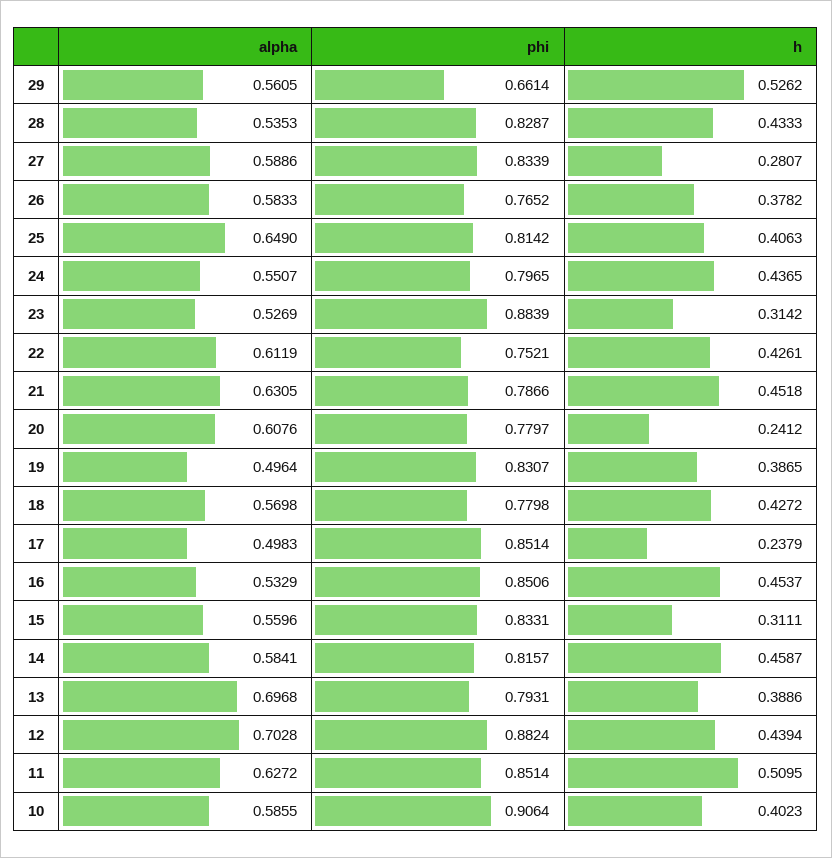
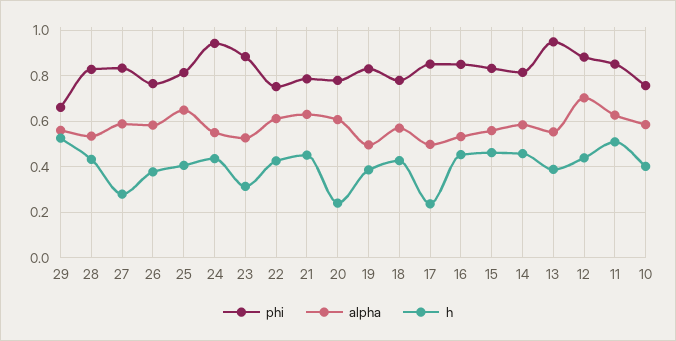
  {
    "alpha": {
      "29": 0.5605,
      "28": 0.5353,
      "27": 0.5886,
      "26": 0.5833,
      "25": 0.649,
      "24": 0.5507,
      "23": 0.5269,
      "22": 0.6119,
      "21": 0.6305,
      "20": 0.6076,
      "19": 0.4964,
      "18": 0.5698,
      "17": 0.4983,
      "16": 0.5329,
      "15": 0.5596,
      "14": 0.5841,
-     "13": 0.6968,
+     "13": 0.55,
      "12": 0.7028,
      "11": 0.6272,
      "10": 0.5855
    },
    "phi": {
      "29": 0.6614,
      "28": 0.8287,
      "27": 0.8339,
      "26": 0.7652,
      "25": 0.8142,
-     "24": 0.7965,
+     "24": 0.95,
      "23": 0.8839,
      "22": 0.7521,
      "21": 0.7866,
      "20": 0.7797,
      "19": 0.8307,
      "18": 0.7798,
      "17": 0.8514,
      "16": 0.8506,
      "15": 0.8331,
      "14": 0.8157,
-     "13": 0.7931,
+     "13": 0.95,
      "12": 0.8824,
      "11": 0.8514,
-     "10": 0.9064
+     "10": 0.75
    },
    "h": {
      "29": 0.5262,
      "28": 0.4333,
      "27": 0.2807,
      "26": 0.3782,
      "25": 0.4063,
      "24": 0.4365,
      "23": 0.3142,
      "22": 0.4261,
      "21": 0.4518,
      "20": 0.2412,
      "19": 0.3865,
      "18": 0.4272,
      "17": 0.2379,
      "16": 0.4537,
-     "15": 0.3111,
+     "15": 0.45,
      "14": 0.4587,
      "13": 0.3886,
      "12": 0.4394,
      "11": 0.5095,
      "10": 0.4023
    }
  }

